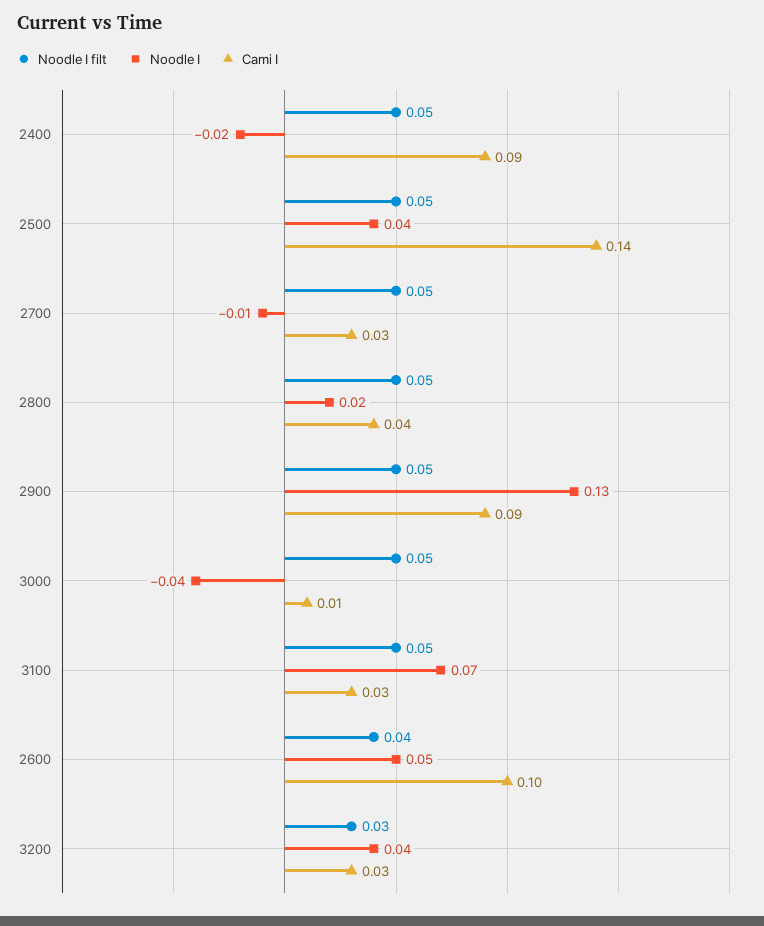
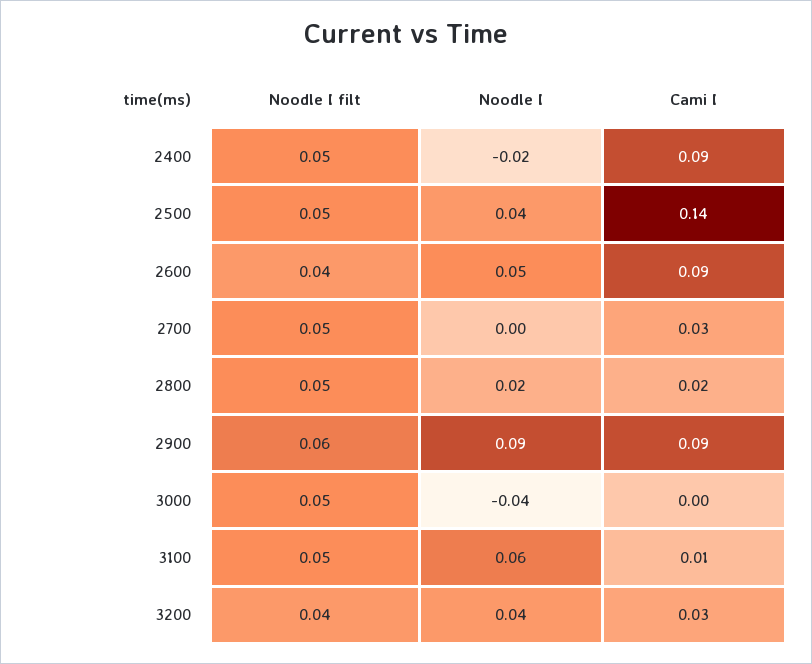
  {
    "Noodle I filt": {
      "2400": 0.05,
      "2500": 0.05,
      "2700": 0.05,
      "2800": 0.05,
-     "2900": 0.05,
+     "2900": 0.06,
      "3000": 0.05,
      "3100": 0.05,
      "2600": 0.04,
-     "3200": 0.03
+     "3200": 0.04
    },
    "Noodle I": {
      "2400": -0.02,
      "2500": 0.04,
-     "2700": -0.01,
+     "2700": 0,
      "2800": 0.02,
-     "2900": 0.13,
+     "2900": 0.09,
      "3000": -0.04,
-     "3100": 0.07,
+     "3100": 0.06,
      "2600": 0.05,
      "3200": 0.04
    },
    "Cami I": {
      "2400": 0.09,
      "2500": 0.14,
      "2700": 0.03,
-     "2800": 0.04,
+     "2800": 0.02,
      "2900": 0.09,
-     "3000": 0.01,
+     "3000": 0,
-     "3100": 0.03,
+     "3100": 0.01,
-     "2600": 0.1,
+     "2600": 0.09,
      "3200": 0.03
    }
  }

